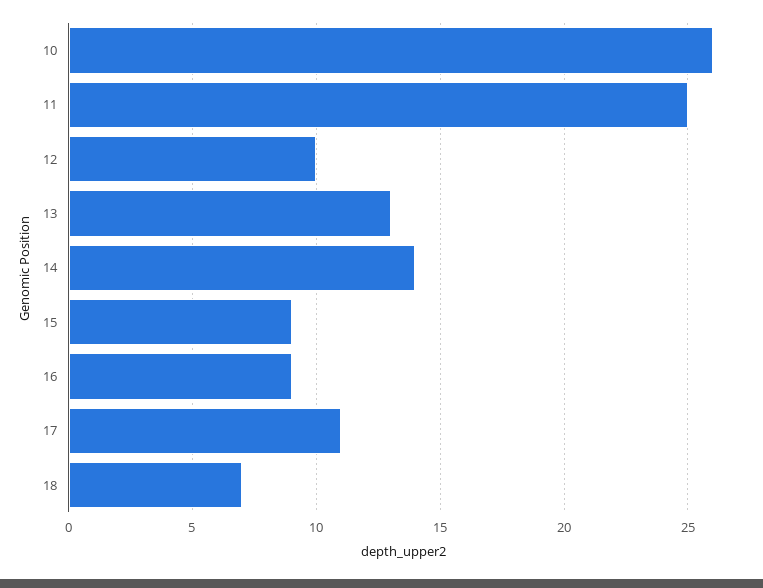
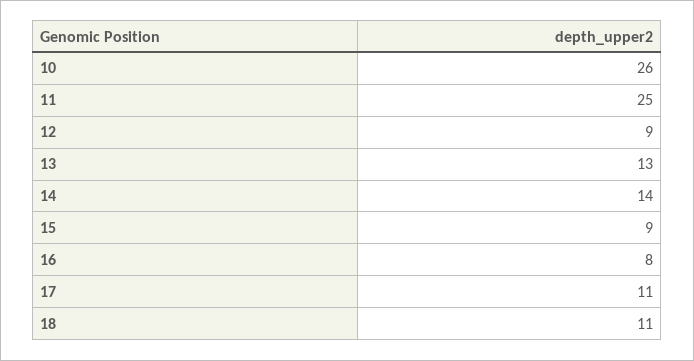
  {
    "10": 26,
    "11": 25,
-   "12": 10,
+   "12": 9,
    "13": 13,
    "14": 14,
    "15": 9,
-   "16": 9,
+   "16": 8,
    "17": 11,
-   "18": 7
+   "18": 11
  }

